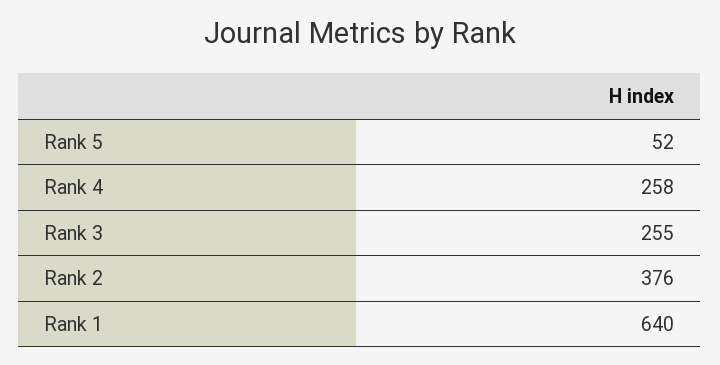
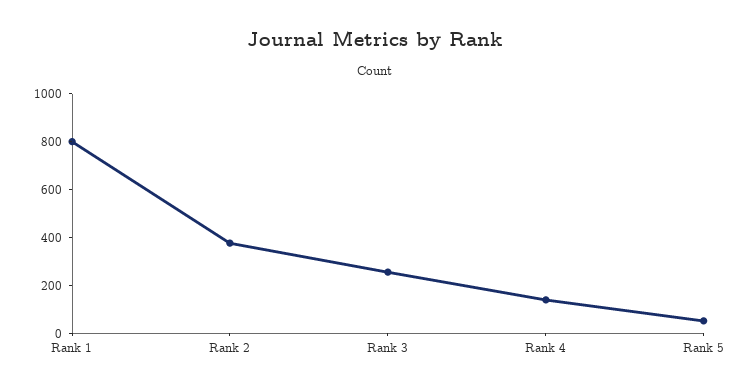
  {
    "Rank 5": 52,
-   "Rank 4": 258,
+   "Rank 4": 150,
    "Rank 3": 255,
    "Rank 2": 376,
-   "Rank 1": 640
+   "Rank 1": 800
  }

